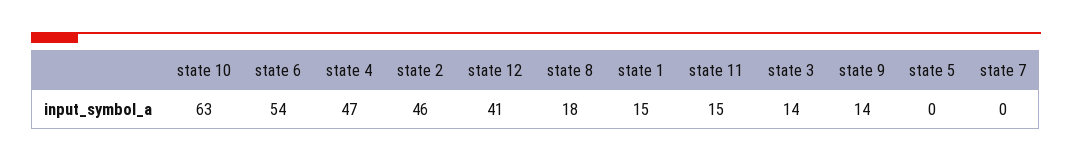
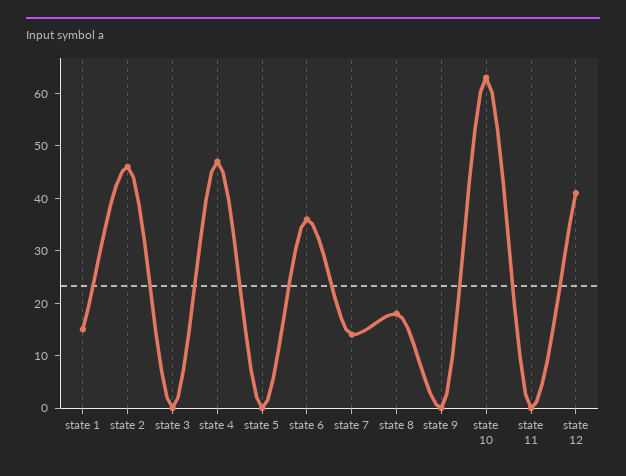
  {
    "state 10": 63,
-   "state 6": 54,
+   "state 6": 35,
    "state 4": 47,
    "state 2": 46,
    "state 12": 41,
    "state 8": 18,
    "state 1": 15,
-   "state 11": 15,
+   "state 11": 0,
-   "state 3": 14,
+   "state 3": 0,
-   "state 9": 14,
+   "state 9": 0,
    "state 5": 0,
-   "state 7": 0
+   "state 7": 15
  }

